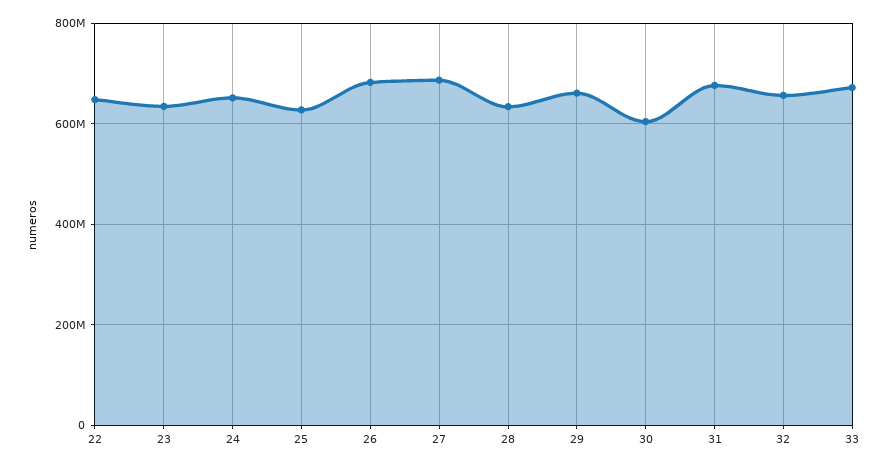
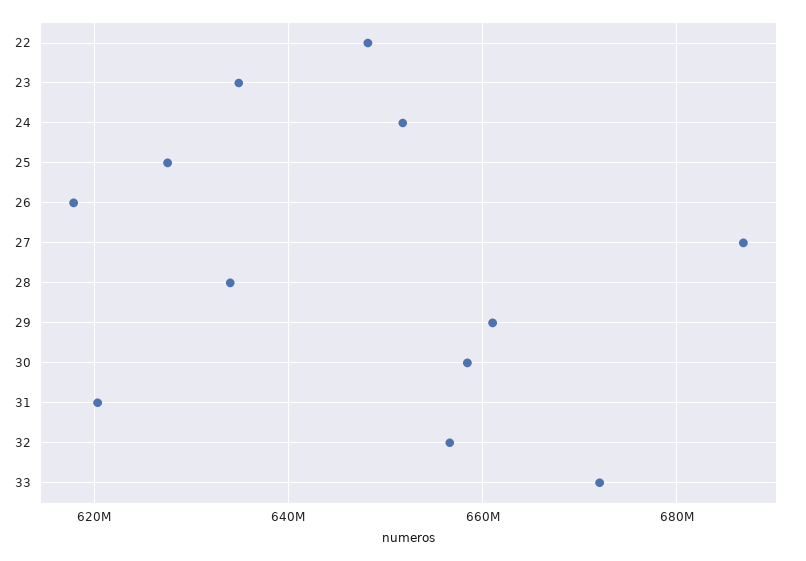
  {
    "22": 648000000,
    "23": 634000000,
    "24": 652000000,
    "25": 628000000,
-   "26": 680000000,
+   "26": 618000000,
    "27": 686000000,
    "28": 634000000,
    "29": 662000000,
-   "30": 600000000,
+   "30": 658000000,
-   "31": 680000000,
+   "31": 620000000,
    "32": 656000000,
    "33": 672000000
  }

